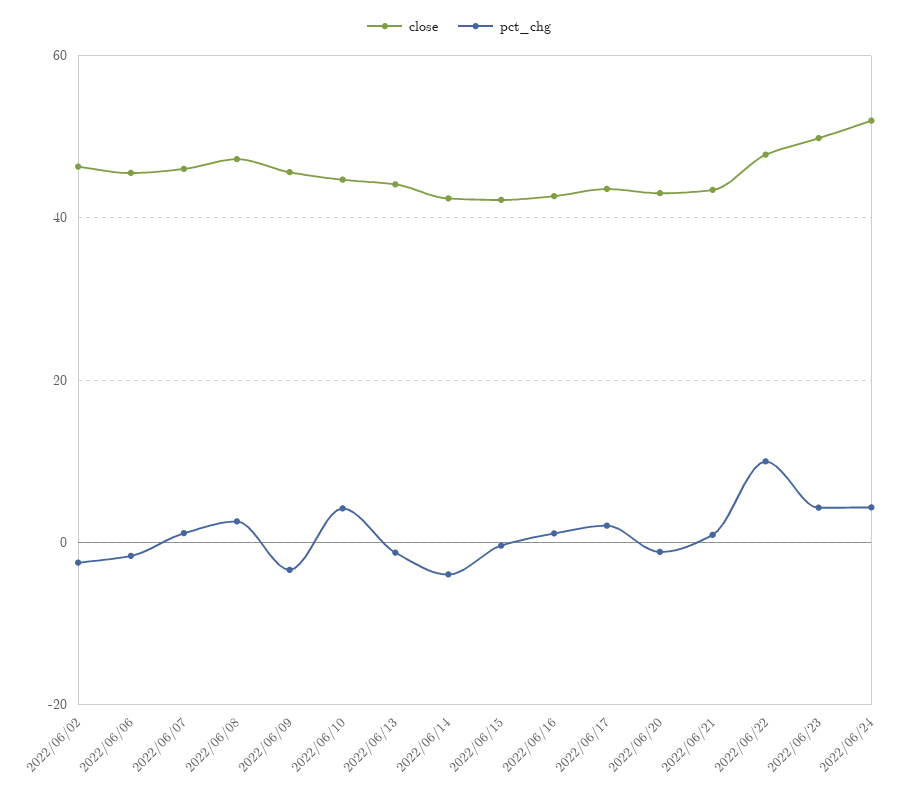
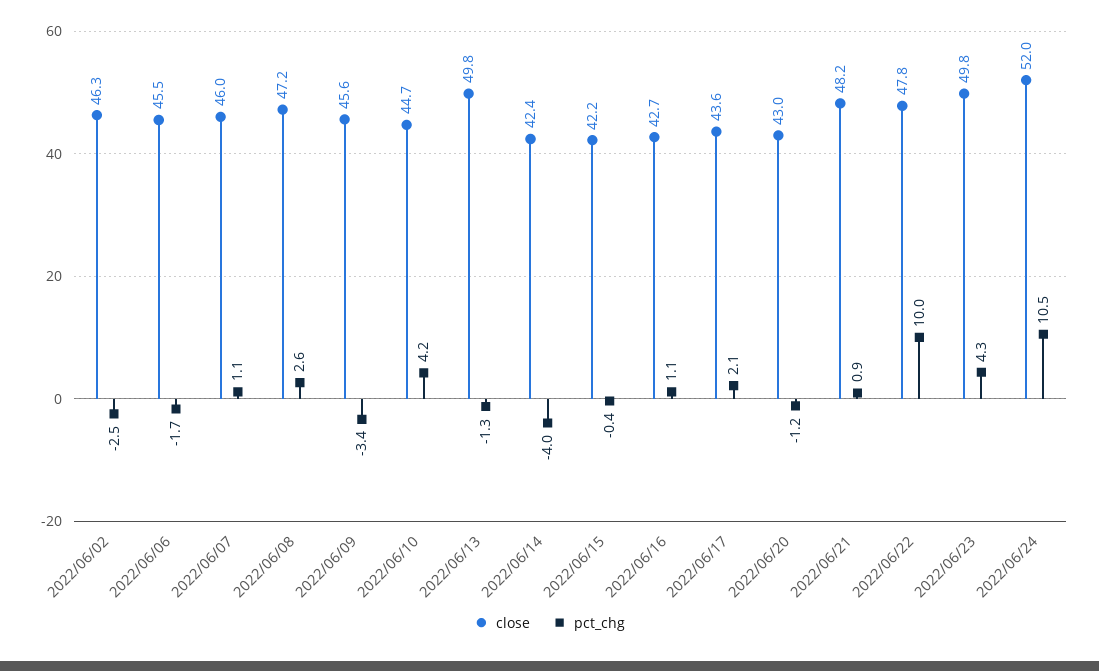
  {
    "close": {
      "2022/06/02": 46.3,
      "2022/06/06": 45.5,
      "2022/06/07": 46,
      "2022/06/08": 47.2,
      "2022/06/09": 45.6,
      "2022/06/10": 44.7,
-     "2022/06/13": 44,
+     "2022/06/13": 49.8,
      "2022/06/14": 42.4,
      "2022/06/15": 42.2,
      "2022/06/16": 42.7,
      "2022/06/17": 43.6,
      "2022/06/20": 43,
-     "2022/06/21": 44,
+     "2022/06/21": 48.2,
      "2022/06/22": 47.8,
      "2022/06/23": 49.8,
      "2022/06/24": 52
    },
    "pct_chg": {
      "2022/06/02": -2.5,
      "2022/06/06": -1.7,
      "2022/06/07": 1.1,
      "2022/06/08": 2.6,
      "2022/06/09": -3.4,
      "2022/06/10": 4.2,
      "2022/06/13": -1.3,
      "2022/06/14": -4,
      "2022/06/15": -0.4,
      "2022/06/16": 1.1,
      "2022/06/17": 2.1,
      "2022/06/20": -1.2,
      "2022/06/21": 0.9,
      "2022/06/22": 10,
      "2022/06/23": 4.3,
-     "2022/06/24": 4
+     "2022/06/24": 10.5
    }
  }

